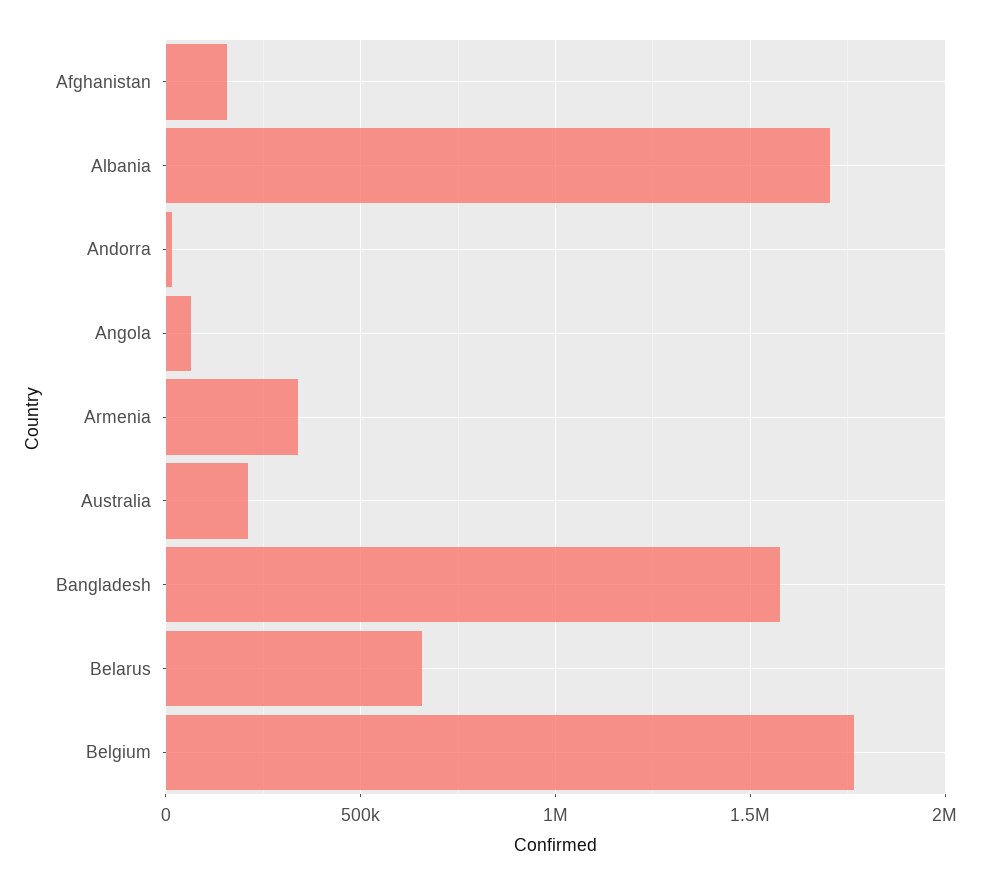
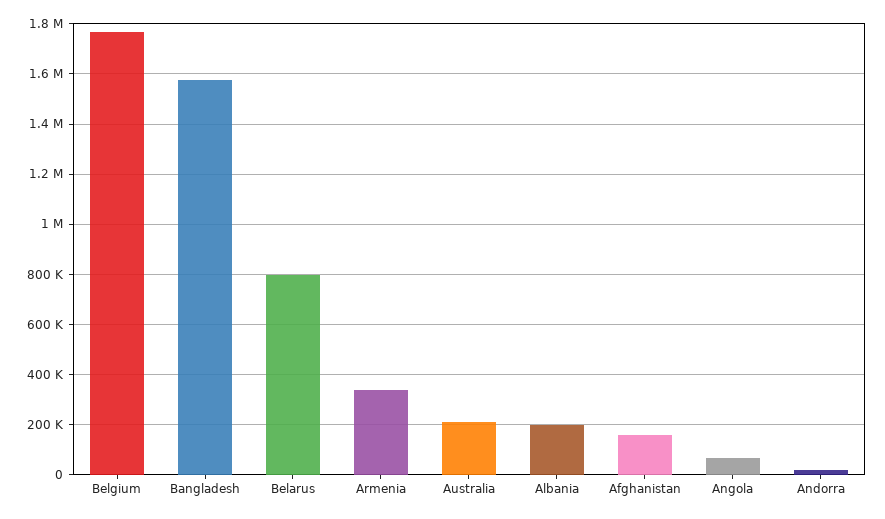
  {
    "Afghanistan": 150000,
-   "Albania": 1700000,
+   "Albania": 200000,
    "Andorra": 25000,
    "Angola": 75000,
    "Armenia": 350000,
    "Australia": 200000,
    "Bangladesh": 1575000,
-   "Belarus": 650000,
+   "Belarus": 800000,
    "Belgium": 1775000
  }

